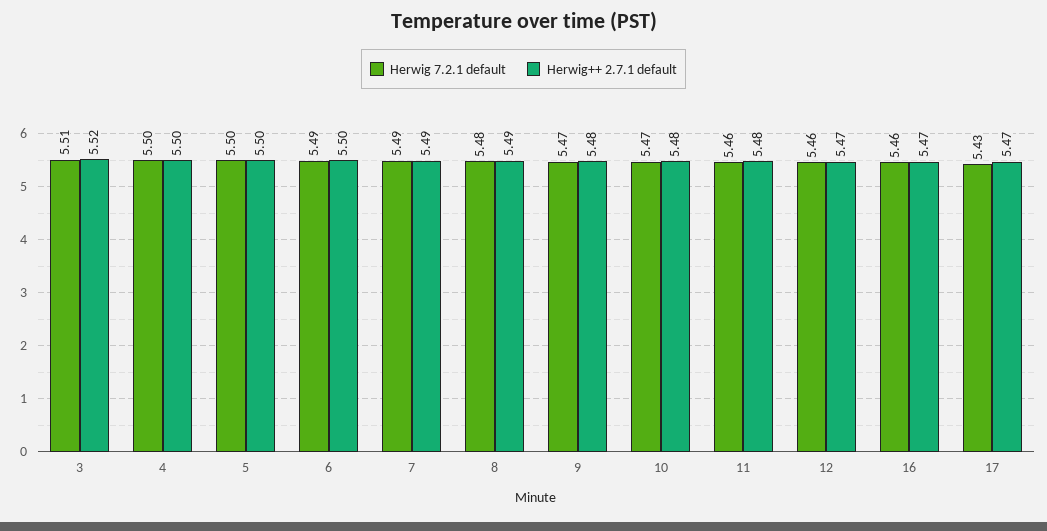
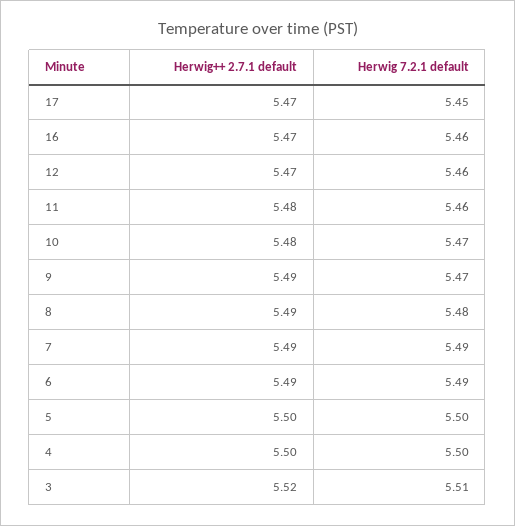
  {
    "Herwig 7.2.1 default": {
      "3": 5.51,
      "4": 5.5,
      "5": 5.5,
      "6": 5.49,
      "7": 5.49,
      "8": 5.48,
      "9": 5.47,
      "10": 5.47,
      "11": 5.46,
      "12": 5.46,
      "16": 5.46,
-     "17": 5.43
+     "17": 5.45
    },
    "Herwig++ 2.7.1 default": {
      "3": 5.52,
      "4": 5.5,
      "5": 5.5,
-     "6": 5.5,
+     "6": 5.49,
      "7": 5.49,
      "8": 5.49,
-     "9": 5.48,
+     "9": 5.49,
      "10": 5.48,
      "11": 5.48,
      "12": 5.47,
      "16": 5.47,
      "17": 5.47
    }
  }

